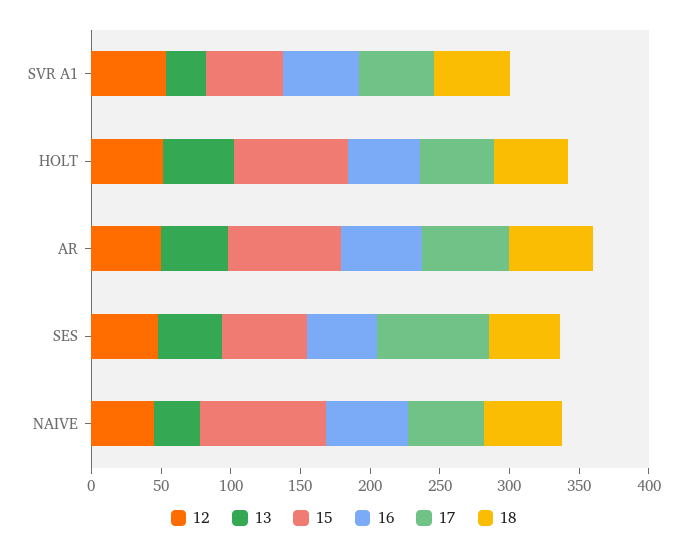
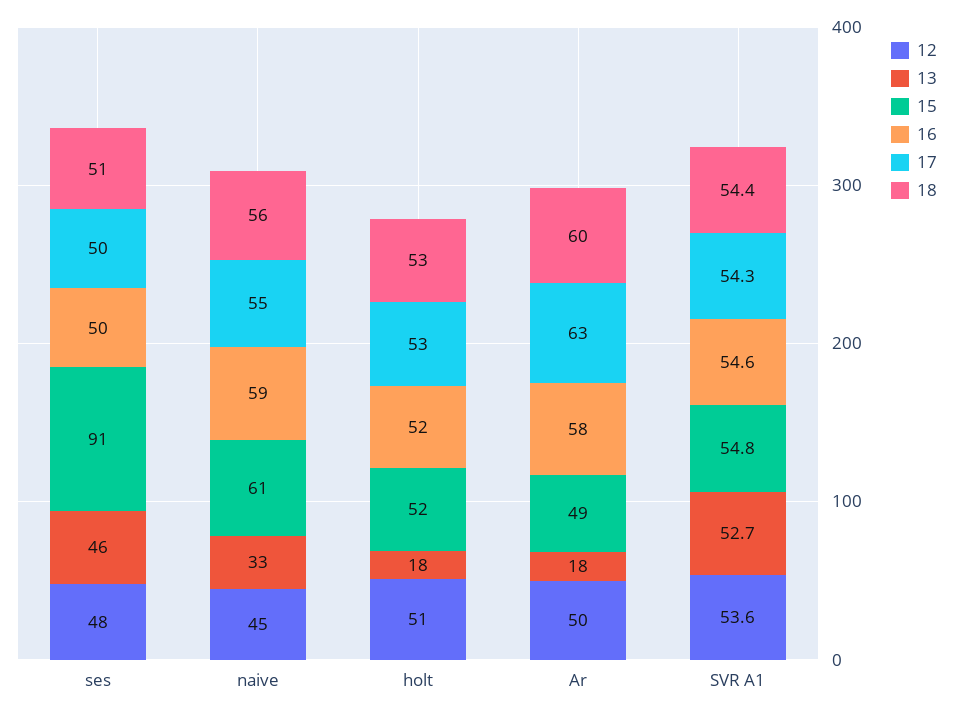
  {
    "12": {
      "SVR A1": 53.6,
      "HOLT": 51,
      "AR": 50,
      "SES": 48,
      "NAIVE": 45
    },
    "13": {
-     "SVR A1": 30,
+     "SVR A1": 52.7,
-     "HOLT": 50,
+     "HOLT": 18,
-     "AR": 50,
+     "AR": 18,
      "SES": 46,
      "NAIVE": 33
    },
    "15": {
      "SVR A1": 54.8,
-     "HOLT": 80,
+     "HOLT": 52,
-     "AR": 80,
+     "AR": 49,
-     "SES": 60,
+     "SES": 91,
-     "NAIVE": 90
+     "NAIVE": 61
    },
    "16": {
      "SVR A1": 54.6,
      "HOLT": 52,
      "AR": 58,
      "SES": 50,
      "NAIVE": 59
    },
    "17": {
      "SVR A1": 54.3,
      "HOLT": 53,
      "AR": 63,
-     "SES": 80,
+     "SES": 50,
      "NAIVE": 55
    },
    "18": {
      "SVR A1": 54.4,
      "HOLT": 53,
      "AR": 60,
      "SES": 51,
      "NAIVE": 56
    }
  }

